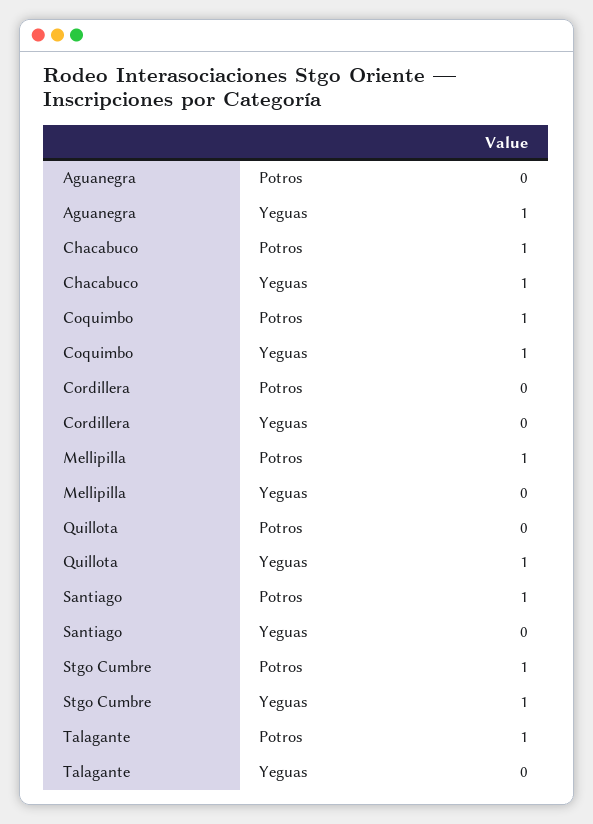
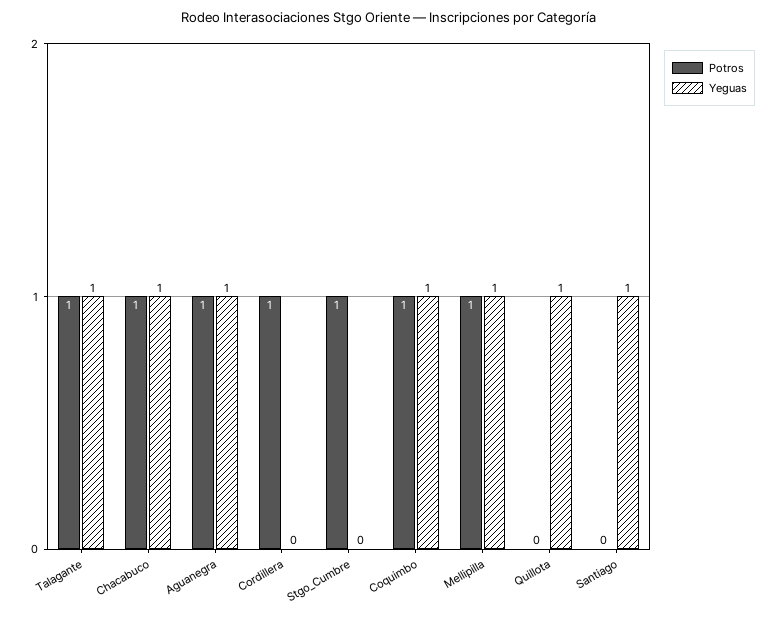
  {
    "Potros": {
-     "Aguanegra": 0,
+     "Aguanegra": 1,
      "Chacabuco": 1,
      "Coquimbo": 1,
-     "Cordillera": 0,
+     "Cordillera": 1,
      "Mellipilla": 1,
      "Quillota": 0,
-     "Santiago": 1,
+     "Santiago": 0,
      "Stgo Cumbre": 1,
      "Talagante": 1
    },
    "Yeguas": {
      "Aguanegra": 1,
      "Chacabuco": 1,
      "Coquimbo": 1,
      "Cordillera": 0,
-     "Mellipilla": 0,
+     "Mellipilla": 1,
      "Quillota": 1,
-     "Santiago": 0,
+     "Santiago": 1,
-     "Stgo Cumbre": 1,
+     "Stgo Cumbre": 0,
-     "Talagante": 0
+     "Talagante": 1
    }
  }

